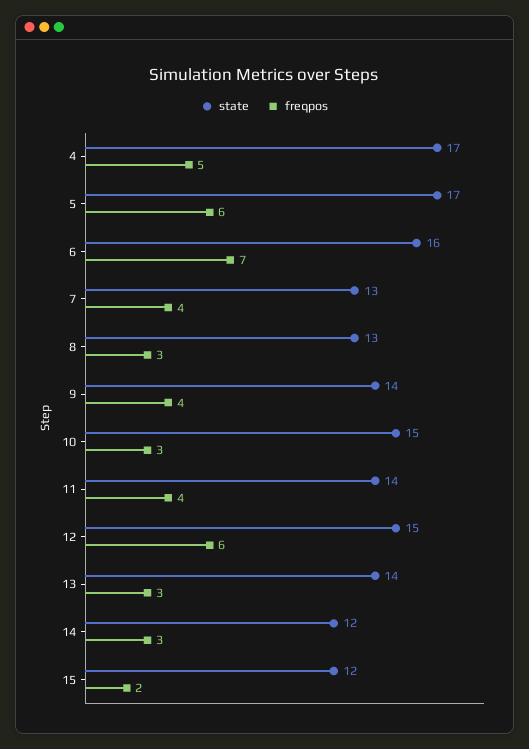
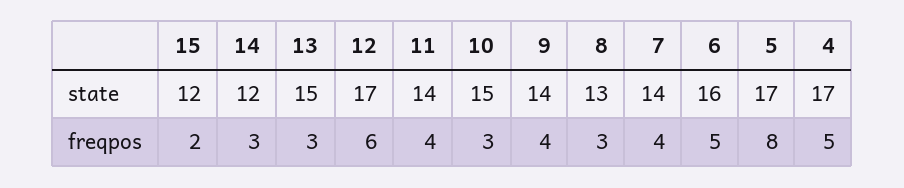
  {
    "state": {
      "4": 17,
      "5": 17,
      "6": 16,
-     "7": 13,
+     "7": 14,
      "8": 13,
      "9": 14,
      "10": 15,
      "11": 14,
-     "12": 15,
+     "12": 17,
-     "13": 14,
+     "13": 15,
      "14": 12,
      "15": 12
    },
    "freqpos": {
      "4": 5,
-     "5": 6,
+     "5": 8,
-     "6": 7,
+     "6": 5,
      "7": 4,
      "8": 3,
      "9": 4,
      "10": 3,
      "11": 4,
      "12": 6,
      "13": 3,
      "14": 3,
      "15": 2
    }
  }

